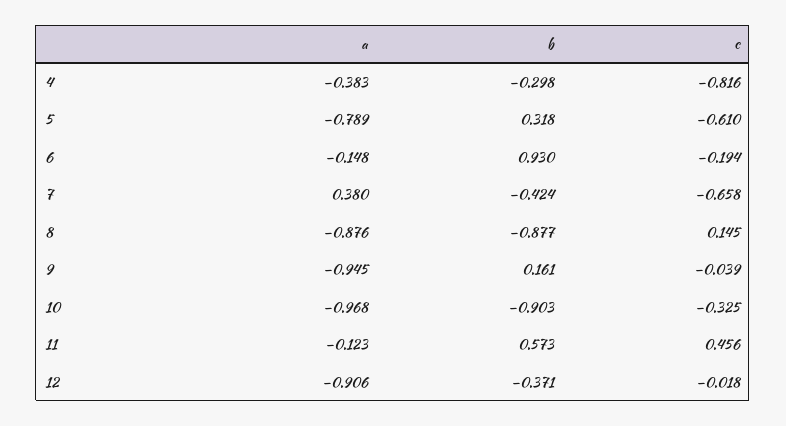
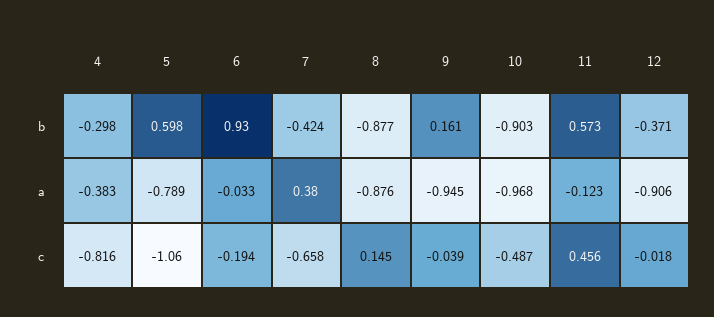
  {
    "a": {
      "4": -0.383,
      "5": -0.789,
-     "6": -0.148,
+     "6": -0.033,
      "7": 0.38,
      "8": -0.876,
      "9": -0.945,
      "10": -0.968,
      "11": -0.123,
      "12": -0.906
    },
    "b": {
      "4": -0.298,
-     "5": 0.318,
+     "5": 0.598,
      "6": 0.93,
      "7": -0.424,
      "8": -0.877,
      "9": 0.161,
      "10": -0.903,
      "11": 0.573,
      "12": -0.371
    },
    "c": {
      "4": -0.816,
-     "5": -0.61,
+     "5": -1.06,
      "6": -0.194,
      "7": -0.658,
      "8": 0.145,
      "9": -0.039,
-     "10": -0.325,
+     "10": -0.487,
      "11": 0.456,
      "12": -0.018
    }
  }

